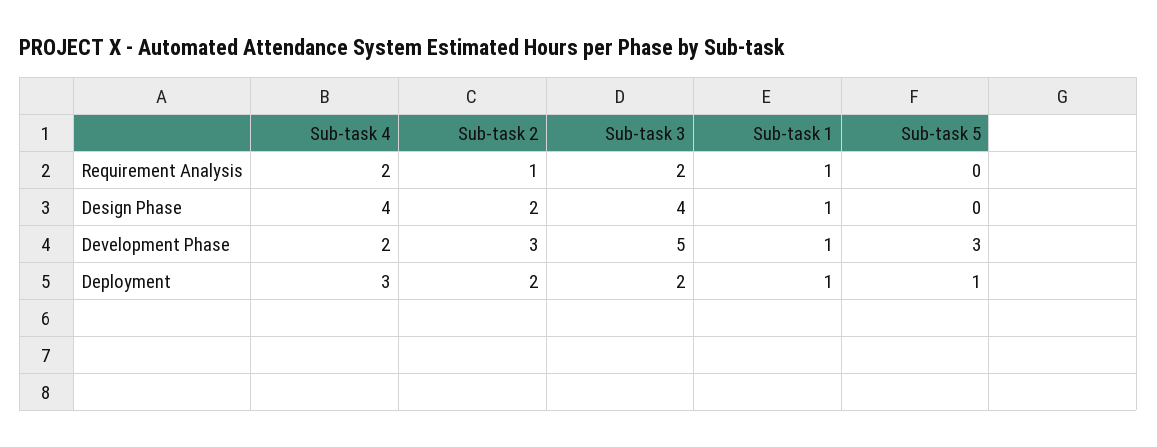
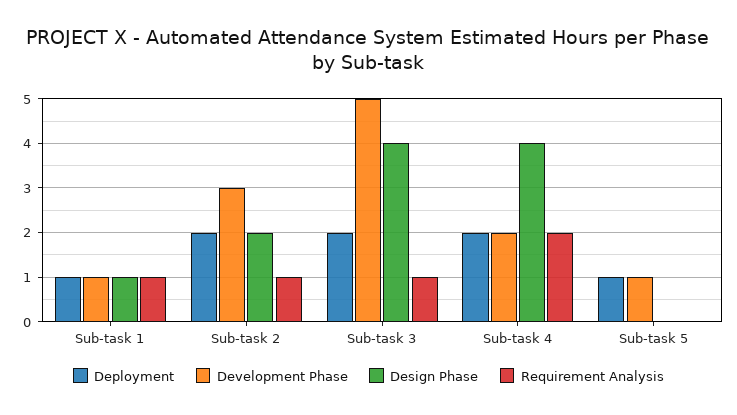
  {
    "Requirement Analysis": {
      "Sub-task 4": 2,
      "Sub-task 2": 1,
-     "Sub-task 3": 2,
+     "Sub-task 3": 1,
      "Sub-task 1": 1,
      "Sub-task 5": 0
    },
    "Design Phase": {
      "Sub-task 4": 4,
      "Sub-task 2": 2,
      "Sub-task 3": 4,
      "Sub-task 1": 1,
      "Sub-task 5": 0
    },
    "Development Phase": {
      "Sub-task 4": 2,
      "Sub-task 2": 3,
      "Sub-task 3": 5,
      "Sub-task 1": 1,
-     "Sub-task 5": 3
+     "Sub-task 5": 1
    },
    "Deployment": {
-     "Sub-task 4": 3,
+     "Sub-task 4": 2,
      "Sub-task 2": 2,
      "Sub-task 3": 2,
      "Sub-task 1": 1,
      "Sub-task 5": 1
    }
  }

